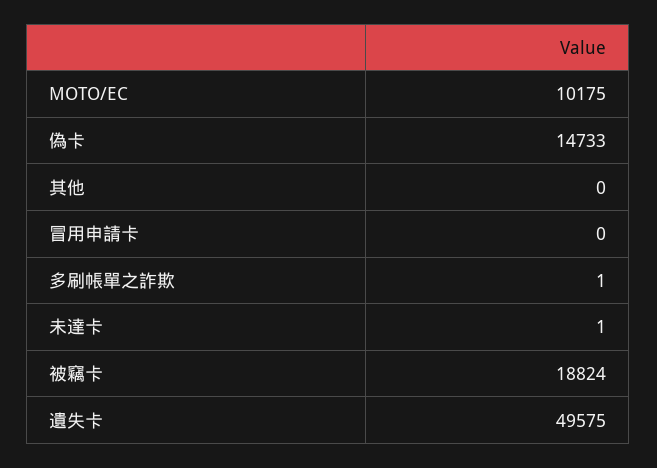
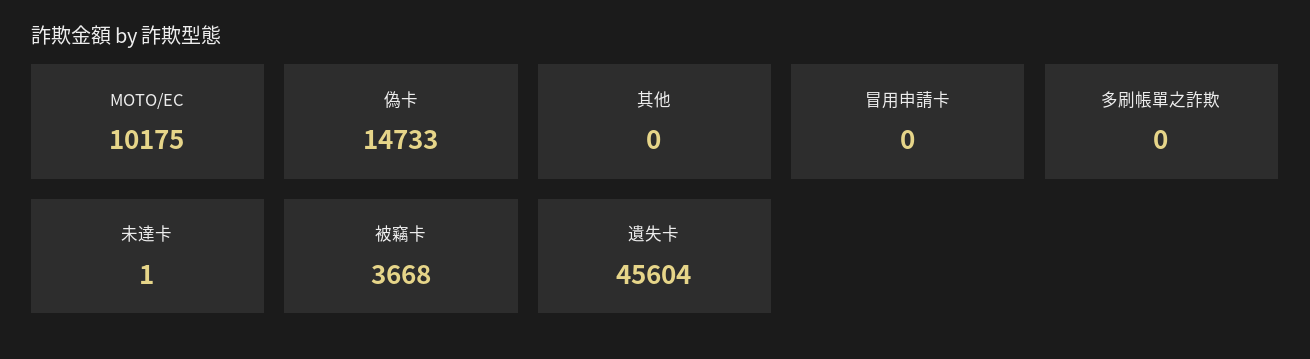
  {
    "MOTO/EC": 10175,
    "偽卡": 14733,
    "其他": 0,
    "冒用申請卡": 0,
-   "多刷帳單之詐欺": 1,
+   "多刷帳單之詐欺": 0,
    "未達卡": 1,
-   "被竊卡": 18824,
+   "被竊卡": 3668,
-   "遺失卡": 49575
+   "遺失卡": 45604
  }

